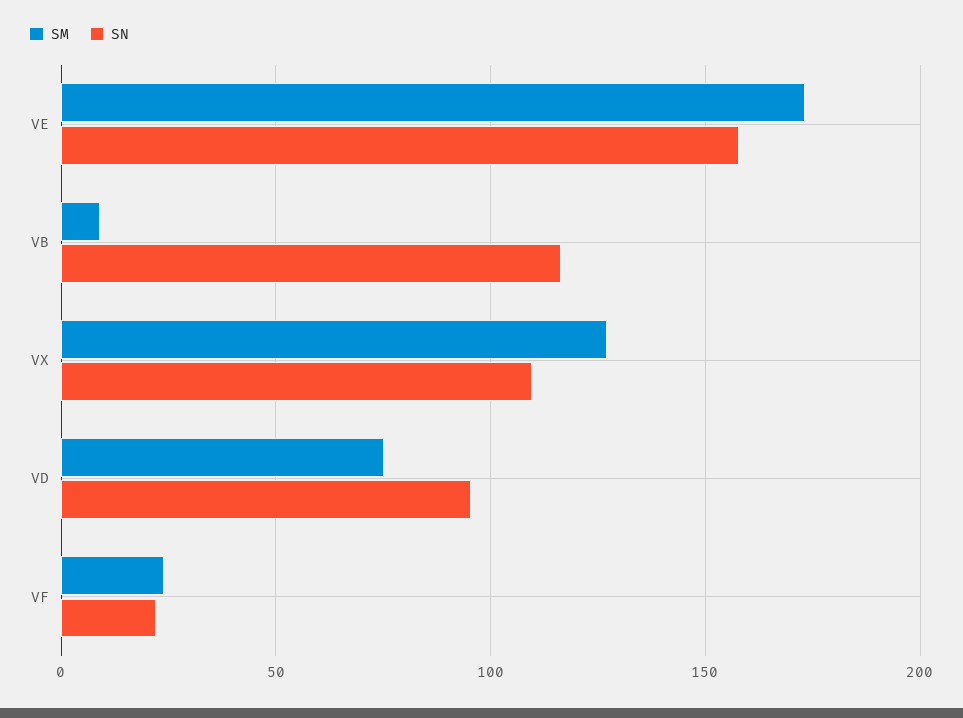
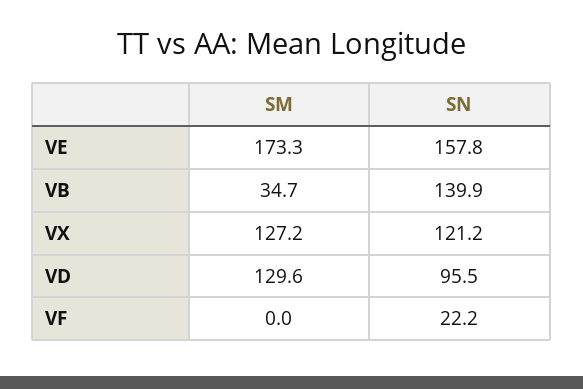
  {
    "SM": {
      "VE": 173.3,
-     "VB": 10,
+     "VB": 34.7,
      "VX": 127.2,
-     "VD": 75,
+     "VD": 129.6,
-     "VF": 25
+     "VF": 0
    },
    "SN": {
      "VE": 157.8,
-     "VB": 115,
+     "VB": 139.9,
-     "VX": 110,
+     "VX": 121.2,
      "VD": 95.5,
      "VF": 22.2
    }
  }

